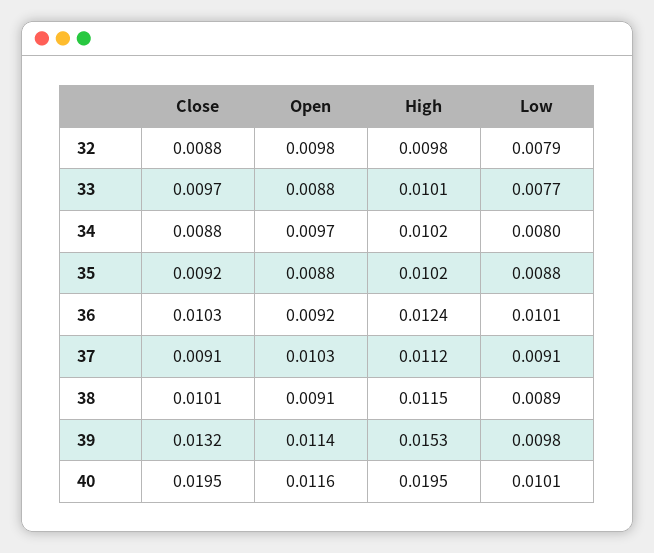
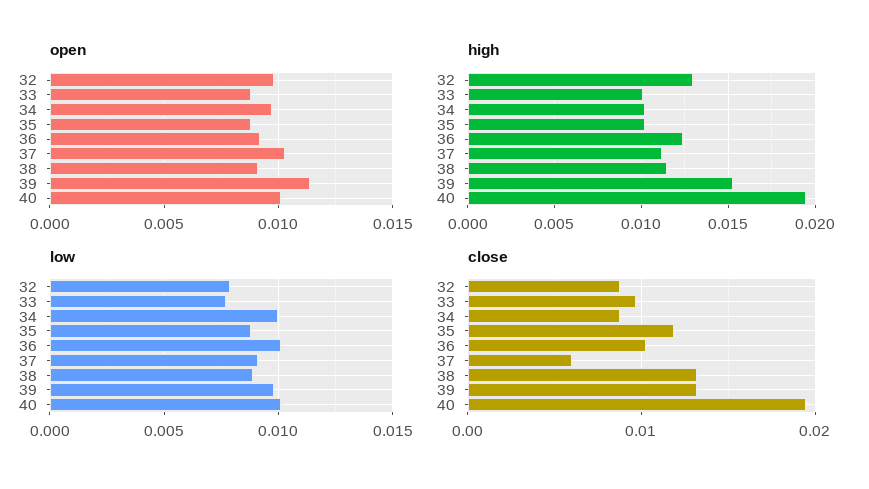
  {
    "Close": {
      "32": 0.0088,
      "33": 0.0097,
      "34": 0.0088,
-     "35": 0.0092,
+     "35": 0.012,
      "36": 0.0103,
-     "37": 0.0091,
+     "37": 0.006,
-     "38": 0.0101,
+     "38": 0.013,
      "39": 0.0132,
      "40": 0.0195
    },
    "Open": {
      "32": 0.0098,
      "33": 0.0088,
      "34": 0.0097,
      "35": 0.0088,
      "36": 0.0092,
      "37": 0.0103,
      "38": 0.0091,
      "39": 0.0114,
-     "40": 0.0116
+     "40": 0.01
    },
    "High": {
-     "32": 0.0098,
+     "32": 0.013,
      "33": 0.0101,
      "34": 0.0102,
      "35": 0.0102,
      "36": 0.0124,
      "37": 0.0112,
      "38": 0.0115,
      "39": 0.0153,
      "40": 0.0195
    },
    "Low": {
      "32": 0.0079,
      "33": 0.0077,
-     "34": 0.008,
+     "34": 0.01,
      "35": 0.0088,
      "36": 0.0101,
      "37": 0.0091,
      "38": 0.0089,
      "39": 0.0098,
      "40": 0.0101
    }
  }

